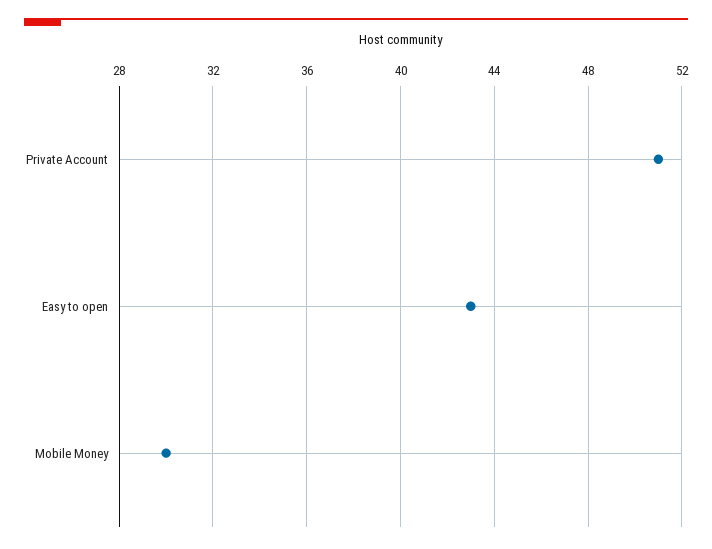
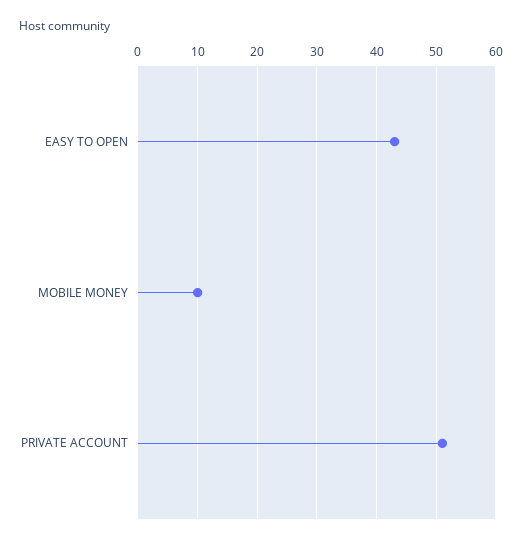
  {
    "Private Account": 51,
    "Easy to open": 43,
-   "Mobile Money": 30
+   "Mobile Money": 10
  }

